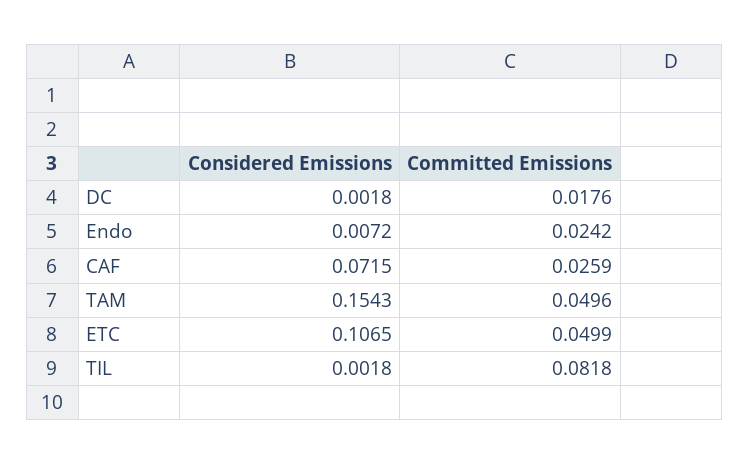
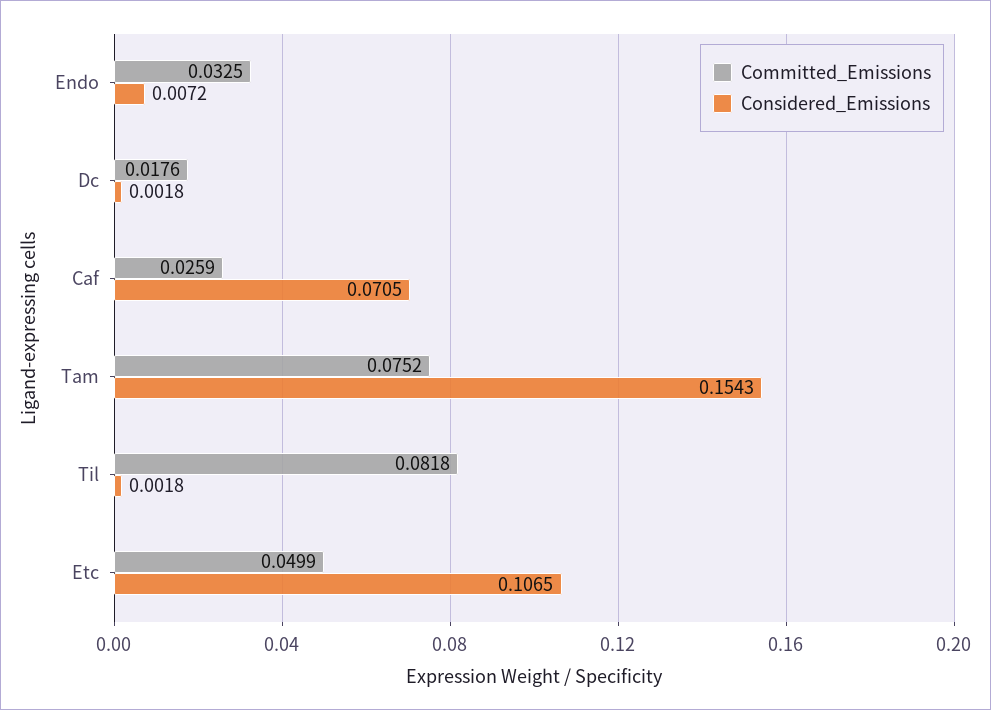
  {
    "Considered Emissions": {
      "DC": 0.0018,
      "Endo": 0.0072,
-     "CAF": 0.0715,
+     "CAF": 0.0705,
      "TAM": 0.1543,
      "ETC": 0.1065,
      "TIL": 0.0018
    },
    "Committed Emissions": {
      "DC": 0.0176,
-     "Endo": 0.0242,
+     "Endo": 0.0325,
      "CAF": 0.0259,
-     "TAM": 0.0496,
+     "TAM": 0.0752,
      "ETC": 0.0499,
      "TIL": 0.0818
    }
  }

